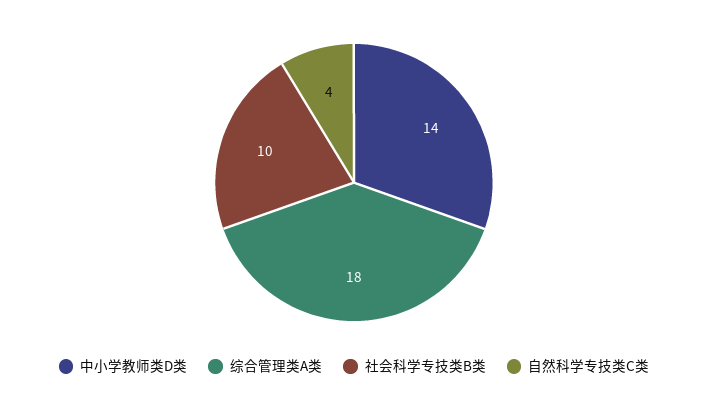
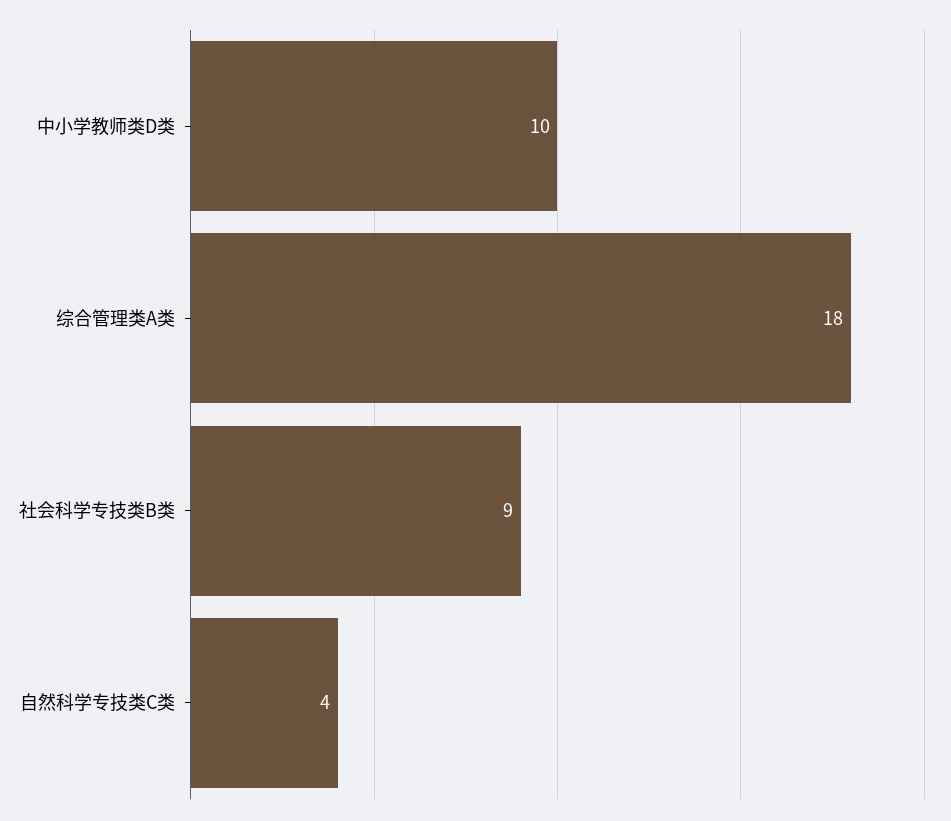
  {
-   "中小学教师类D类": 14,
+   "中小学教师类D类": 10,
    "综合管理类A类": 18,
-   "社会科学专技类B类": 10,
+   "社会科学专技类B类": 9,
    "自然科学专技类C类": 4
  }

